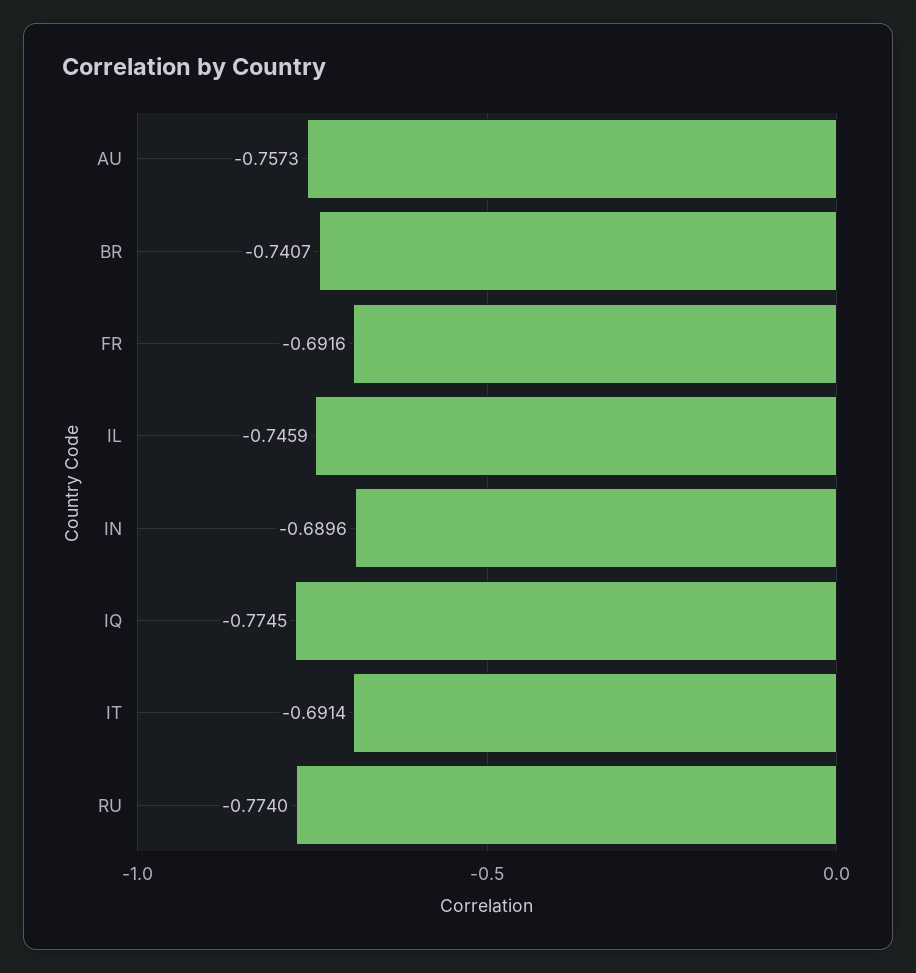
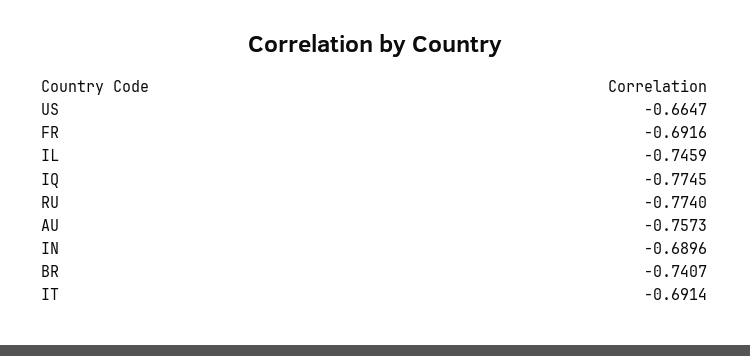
  {
    "AU": -0.7573,
    "BR": -0.7407,
    "FR": -0.6916,
    "IL": -0.7459,
    "IN": -0.6896,
    "IQ": -0.7745,
    "IT": -0.6914,
-   "RU": -0.774
+   "RU": -0.774,
+   "US": -0.6647
  }

